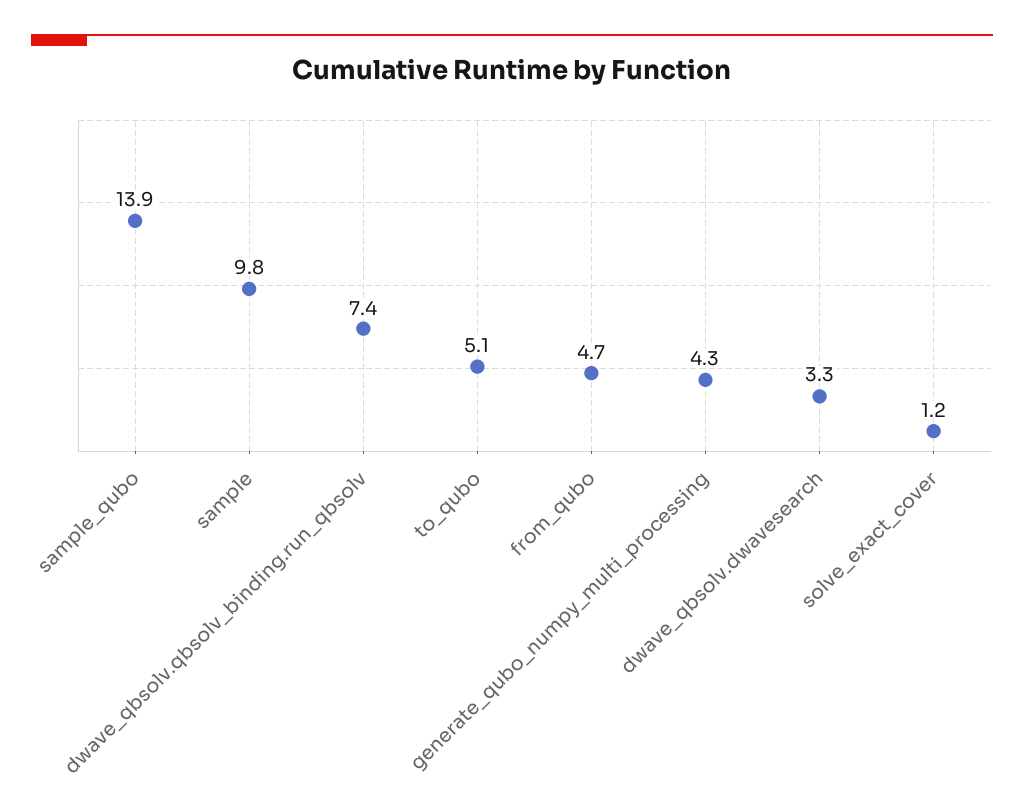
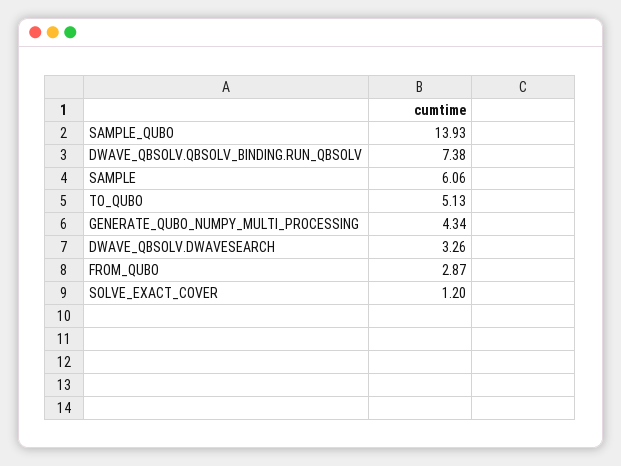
  {
    "sample_qubo": 13.93,
-   "sample": 9.8,
+   "sample": 6.06,
    "dwave_qbsolv.qbsolv_binding.run_qbsolv": 7.38,
    "to_qubo": 5.13,
-   "from_qubo": 4.7,
+   "from_qubo": 2.87,
    "generate_qubo_numpy_multi_processing": 4.34,
    "dwave_qbsolv.dwavesearch": 3.26,
    "solve_exact_cover": 1.2
  }

